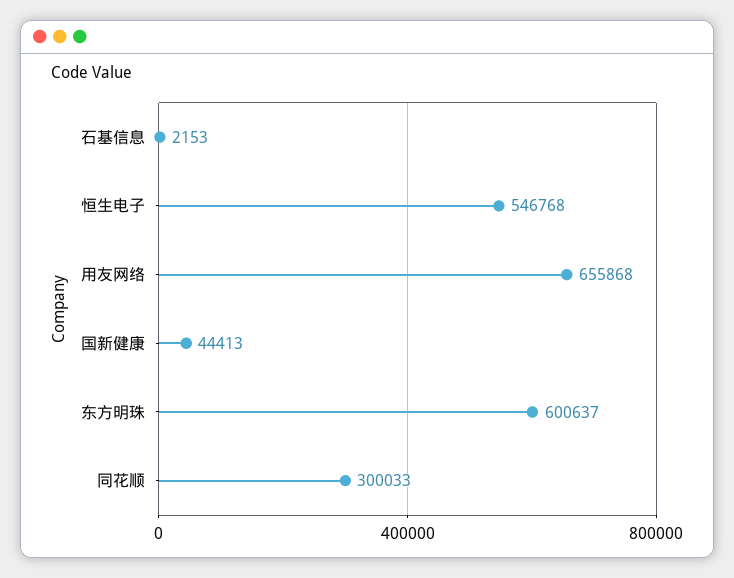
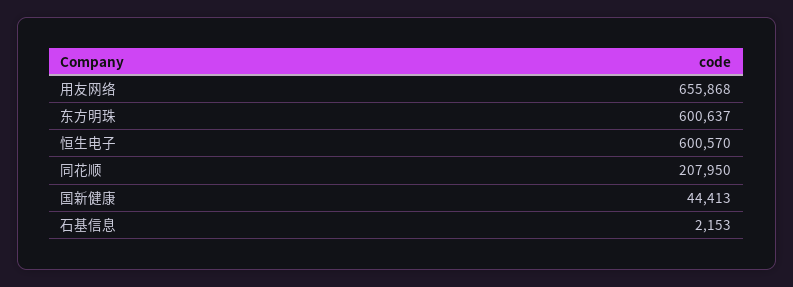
  {
    "石基信息": 2153,
-   "恒生电子": 546768,
+   "恒生电子": 600570,
    "用友网络": 655868,
    "国新健康": 44413,
    "东方明珠": 600637,
-   "同花顺": 300033
+   "同花顺": 207950
  }

